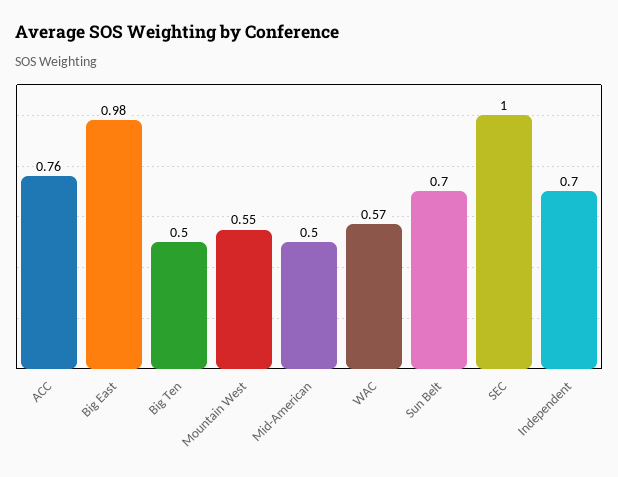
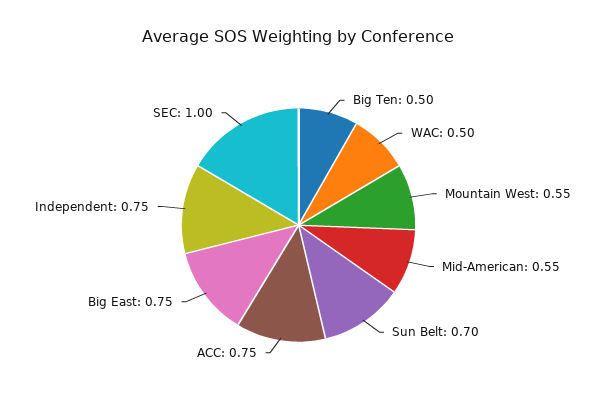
  {
-   "ACC": 0.76,
+   "ACC": 0.75,
-   "Big East": 0.98,
+   "Big East": 0.75,
    "Big Ten": 0.5,
    "Mountain West": 0.55,
-   "Mid-American": 0.5,
+   "Mid-American": 0.55,
-   "WAC": 0.57,
+   "WAC": 0.5,
    "Sun Belt": 0.7,
    "SEC": 1,
-   "Independent": 0.7
+   "Independent": 0.75
  }

